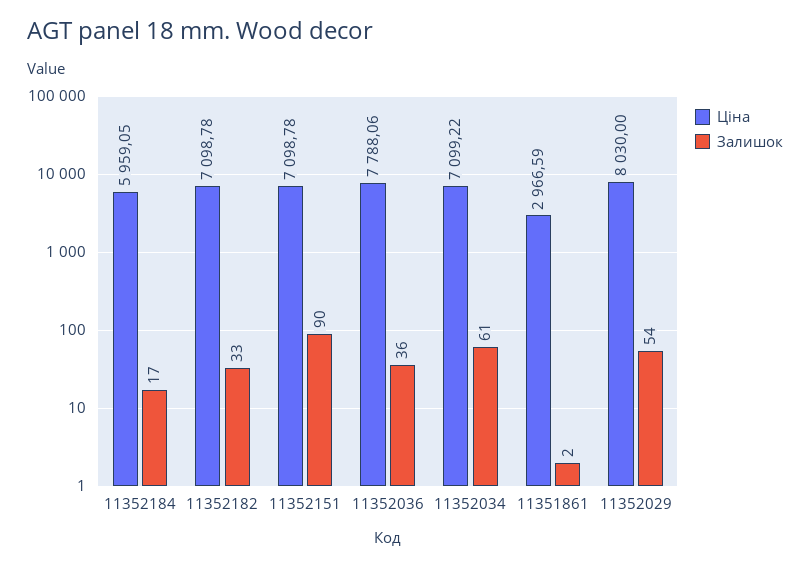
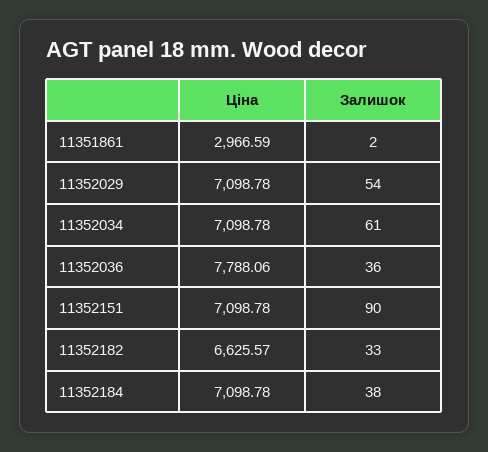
  {
    "Ціна": {
-     "11352184": 5959.05,
+     "11352184": 7098.78,
-     "11352182": 7098.78,
+     "11352182": 6625.57,
      "11352151": 7098.78,
      "11352036": 7788.06,
-     "11352034": 7099.22,
+     "11352034": 7098.78,
      "11351861": 2966.59,
-     "11352029": 8030
+     "11352029": 7098.78
    },
    "Залишок": {
-     "11352184": 17,
+     "11352184": 38,
      "11352182": 33,
      "11352151": 90,
      "11352036": 36,
      "11352034": 61,
      "11351861": 2,
      "11352029": 54
    }
  }

